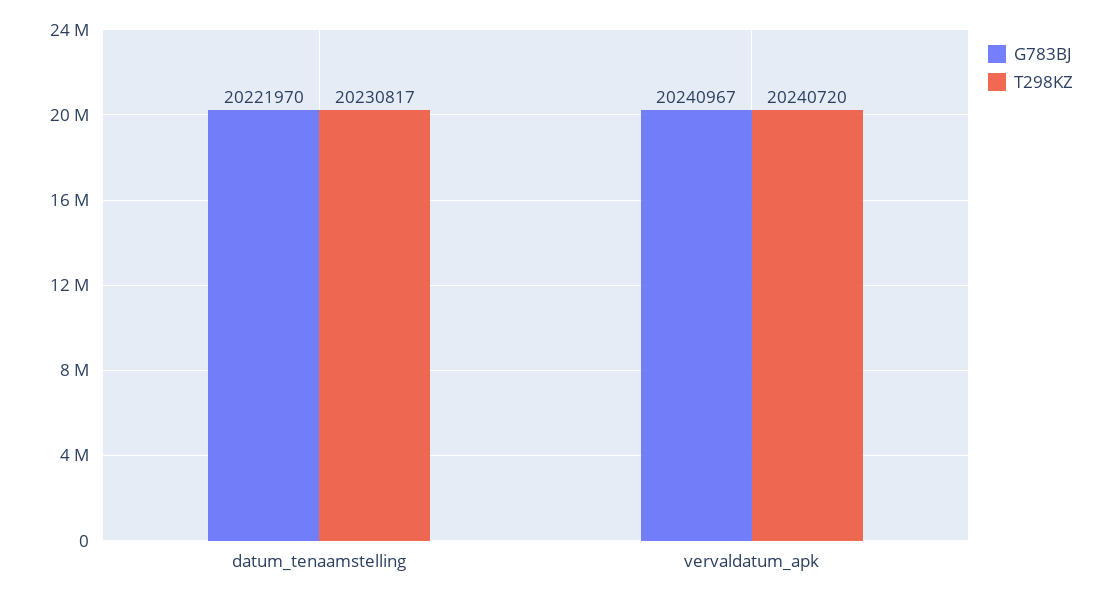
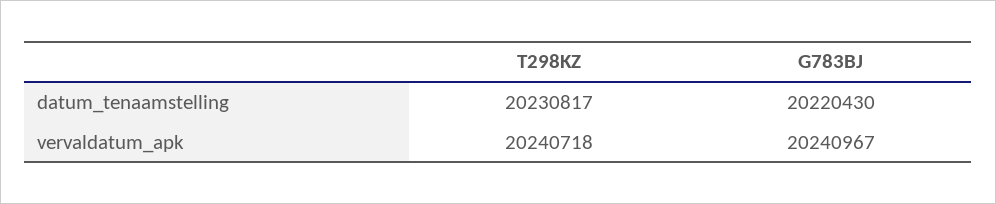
  {
    "G783BJ": {
-     "datum_tenaamstelling": 20221970,
+     "datum_tenaamstelling": 20220430,
      "vervaldatum_apk": 20240967
    },
    "T298KZ": {
      "datum_tenaamstelling": 20230817,
-     "vervaldatum_apk": 20240720
+     "vervaldatum_apk": 20240718
    }
  }

